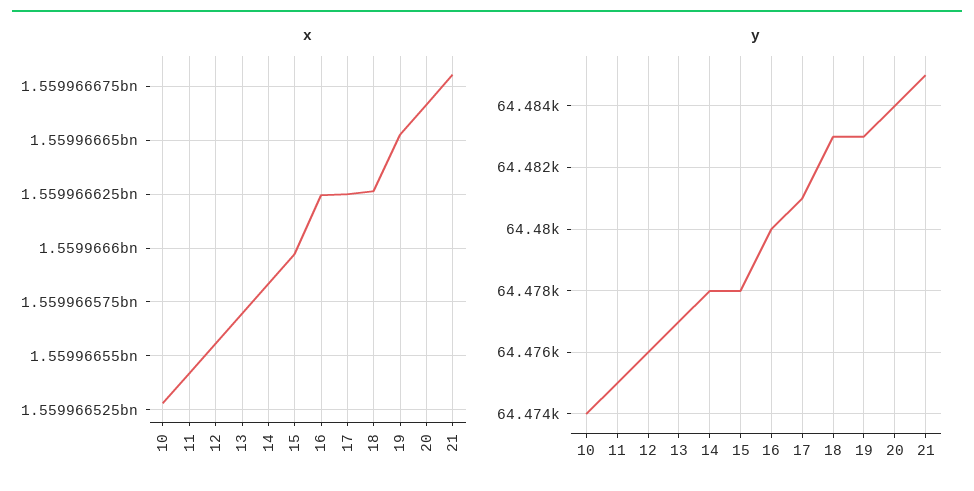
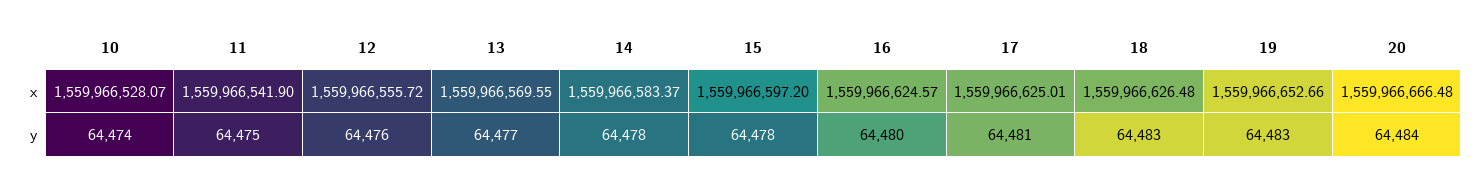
  {
    "x": {
      "10": 1559966528.07,
      "11": 1559966541.9,
      "12": 1559966555.72,
      "13": 1559966569.55,
      "14": 1559966583.37,
      "15": 1559966597.2,
      "16": 1559966624.57,
      "17": 1559966625.01,
      "18": 1559966626.48,
      "19": 1559966652.66,
-     "20": 1559966666.48,
+     "20": 1559966666.48
-     "21": 1559966680
    },
    "y": {
      "10": 64474,
      "11": 64475,
      "12": 64476,
      "13": 64477,
      "14": 64478,
      "15": 64478,
      "16": 64480,
      "17": 64481,
      "18": 64483,
      "19": 64483,
-     "20": 64484,
+     "20": 64484
-     "21": 64485
    }
  }

